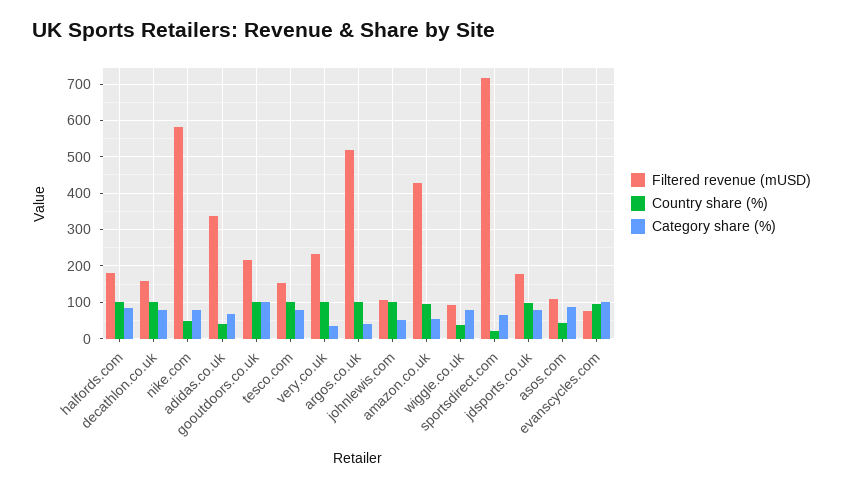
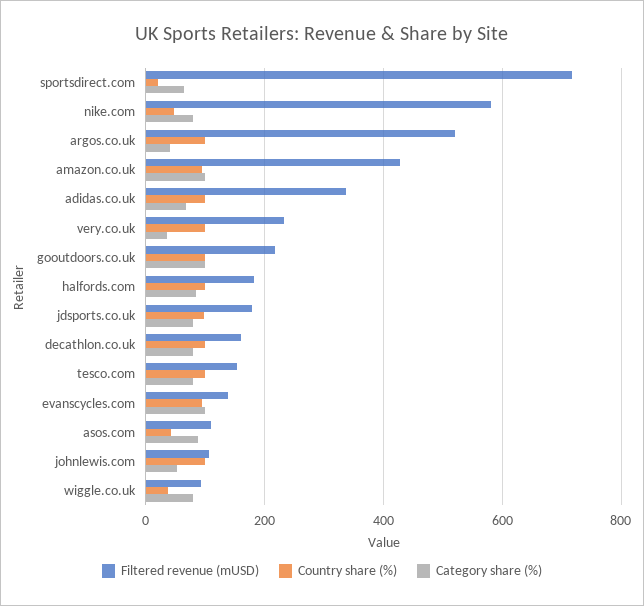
  {
    "Filtered revenue (mUSD)": {
      "halfords.com": 180,
      "decathlon.co.uk": 160,
      "nike.com": 580,
      "adidas.co.uk": 340,
      "gooutdoors.co.uk": 220,
      "tesco.com": 160,
      "very.co.uk": 240,
      "argos.co.uk": 520,
      "johnlewis.com": 100,
      "amazon.co.uk": 420,
      "wiggle.co.uk": 100,
      "sportsdirect.com": 720,
      "jdsports.co.uk": 180,
      "asos.com": 100,
-     "evanscycles.com": 80
+     "evanscycles.com": 140
    },
    "Country share (%)": {
      "halfords.com": 100,
      "decathlon.co.uk": 100,
      "nike.com": 40,
-     "adidas.co.uk": 40,
+     "adidas.co.uk": 100,
      "gooutdoors.co.uk": 100,
      "tesco.com": 100,
      "very.co.uk": 100,
      "argos.co.uk": 100,
      "johnlewis.com": 100,
      "amazon.co.uk": 100,
      "wiggle.co.uk": 40,
      "sportsdirect.com": 20,
      "jdsports.co.uk": 100,
      "asos.com": 40,
      "evanscycles.com": 100
    },
    "Category share (%)": {
      "halfords.com": 80,
      "decathlon.co.uk": 80,
      "nike.com": 80,
      "adidas.co.uk": 60,
      "gooutdoors.co.uk": 100,
      "tesco.com": 80,
      "very.co.uk": 40,
      "argos.co.uk": 40,
      "johnlewis.com": 60,
-     "amazon.co.uk": 60,
+     "amazon.co.uk": 100,
      "wiggle.co.uk": 80,
      "sportsdirect.com": 60,
      "jdsports.co.uk": 80,
      "asos.com": 80,
      "evanscycles.com": 100
    }
  }

